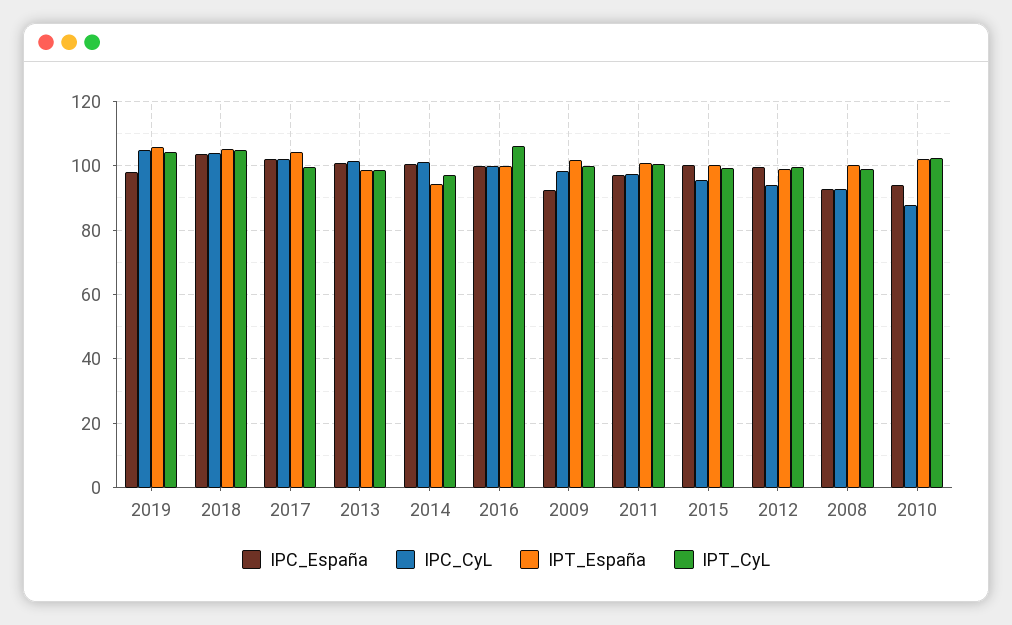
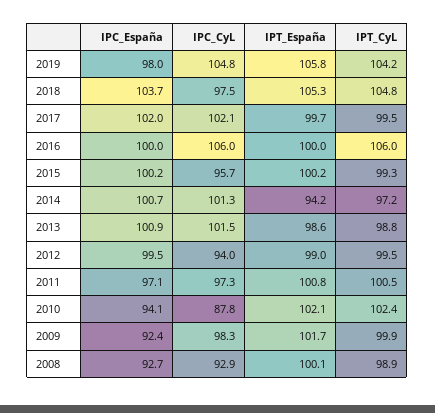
  {
    "IPC_España": {
      "2019": 98,
      "2018": 103.7,
      "2017": 102,
      "2013": 100.9,
      "2014": 100.7,
      "2016": 100,
      "2009": 92.4,
      "2011": 97.1,
      "2015": 100.2,
      "2012": 99.5,
      "2008": 92.7,
      "2010": 94.1
    },
    "IPC_CyL": {
      "2019": 104.8,
-     "2018": 104,
+     "2018": 97.5,
      "2017": 102.1,
      "2013": 101.5,
      "2014": 101.3,
-     "2016": 100,
+     "2016": 106,
      "2009": 98.3,
      "2011": 97.3,
      "2015": 95.7,
      "2012": 94,
      "2008": 92.9,
      "2010": 87.8
    },
    "IPT_España": {
      "2019": 105.8,
      "2018": 105.3,
-     "2017": 104,
+     "2017": 99.7,
      "2013": 98.6,
      "2014": 94.2,
      "2016": 100,
      "2009": 101.7,
      "2011": 100.8,
      "2015": 100.2,
      "2012": 99,
      "2008": 100.1,
      "2010": 102.1
    },
    "IPT_CyL": {
      "2019": 104.2,
      "2018": 104.8,
      "2017": 99.5,
      "2013": 98.8,
      "2014": 97.2,
      "2016": 106,
      "2009": 99.9,
      "2011": 100.5,
      "2015": 99.3,
      "2012": 99.5,
      "2008": 98.9,
      "2010": 102.4
    }
  }

